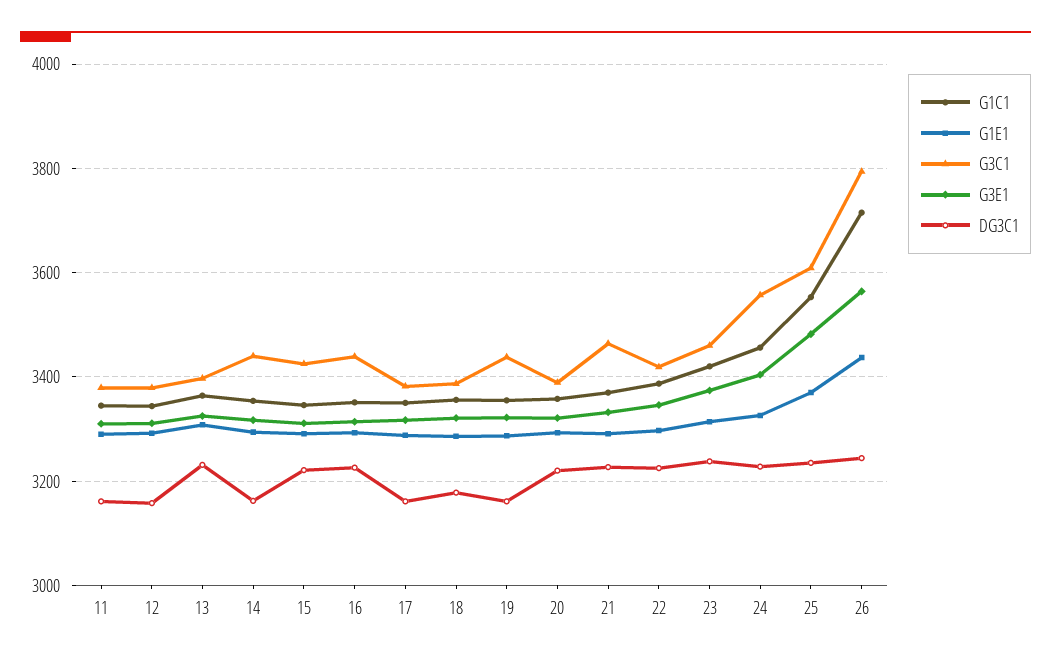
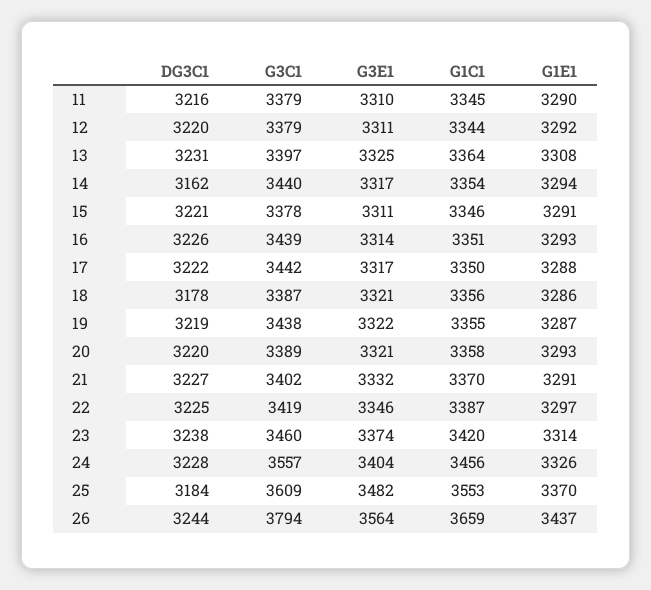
  {
    "G1C1": {
      "11": 3345,
      "12": 3344,
      "13": 3364,
      "14": 3354,
      "15": 3346,
      "16": 3351,
      "17": 3350,
      "18": 3356,
      "19": 3355,
      "20": 3358,
      "21": 3370,
      "22": 3387,
      "23": 3420,
      "24": 3456,
      "25": 3553,
-     "26": 3720
+     "26": 3659
    },
    "G1E1": {
      "11": 3290,
      "12": 3292,
      "13": 3308,
      "14": 3294,
      "15": 3291,
      "16": 3293,
      "17": 3288,
      "18": 3286,
      "19": 3287,
      "20": 3293,
      "21": 3291,
      "22": 3297,
      "23": 3314,
      "24": 3326,
      "25": 3370,
      "26": 3437
    },
    "G3C1": {
      "11": 3379,
      "12": 3379,
      "13": 3397,
      "14": 3440,
-     "15": 3420,
+     "15": 3378,
      "16": 3439,
-     "17": 3380,
+     "17": 3442,
      "18": 3387,
      "19": 3438,
      "20": 3389,
-     "21": 3460,
+     "21": 3402,
      "22": 3419,
      "23": 3460,
      "24": 3557,
      "25": 3609,
      "26": 3794
    },
    "G3E1": {
      "11": 3310,
      "12": 3311,
      "13": 3325,
      "14": 3317,
      "15": 3311,
      "16": 3314,
      "17": 3317,
      "18": 3321,
      "19": 3322,
      "20": 3321,
      "21": 3332,
      "22": 3346,
      "23": 3374,
      "24": 3404,
      "25": 3482,
      "26": 3564
    },
    "DG3C1": {
-     "11": 3160,
+     "11": 3216,
-     "12": 3160,
+     "12": 3220,
      "13": 3231,
      "14": 3162,
      "15": 3221,
      "16": 3226,
-     "17": 3160,
+     "17": 3222,
      "18": 3178,
-     "19": 3160,
+     "19": 3219,
      "20": 3220,
      "21": 3227,
      "22": 3225,
      "23": 3238,
      "24": 3228,
-     "25": 3240,
+     "25": 3184,
      "26": 3244
    }
  }

